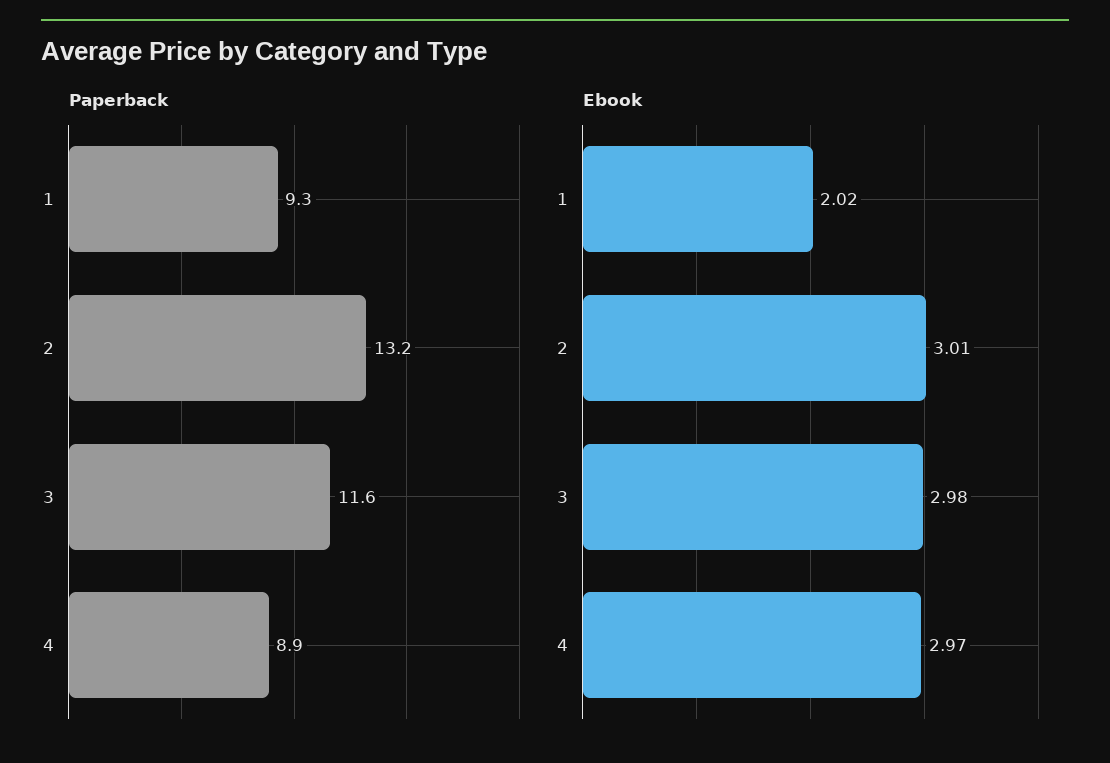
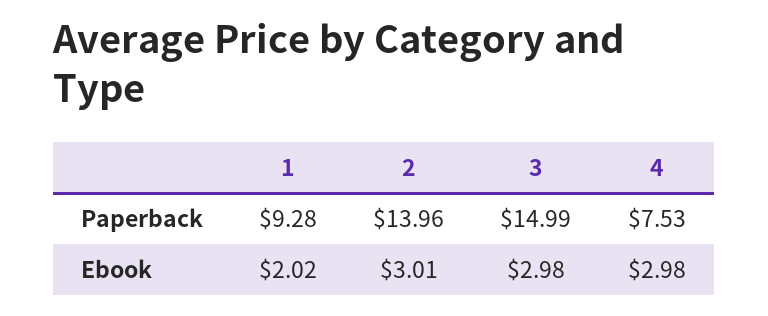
  {
    "Paperback": {
      "1": 9.28,
-     "2": 13.2,
+     "2": 13.96,
-     "3": 11.6,
+     "3": 14.99,
-     "4": 8.9
+     "4": 7.53
    },
    "Ebook": {
      "1": 2.02,
      "2": 3.01,
      "3": 2.98,
-     "4": 2.97
+     "4": 2.98
    }
  }

